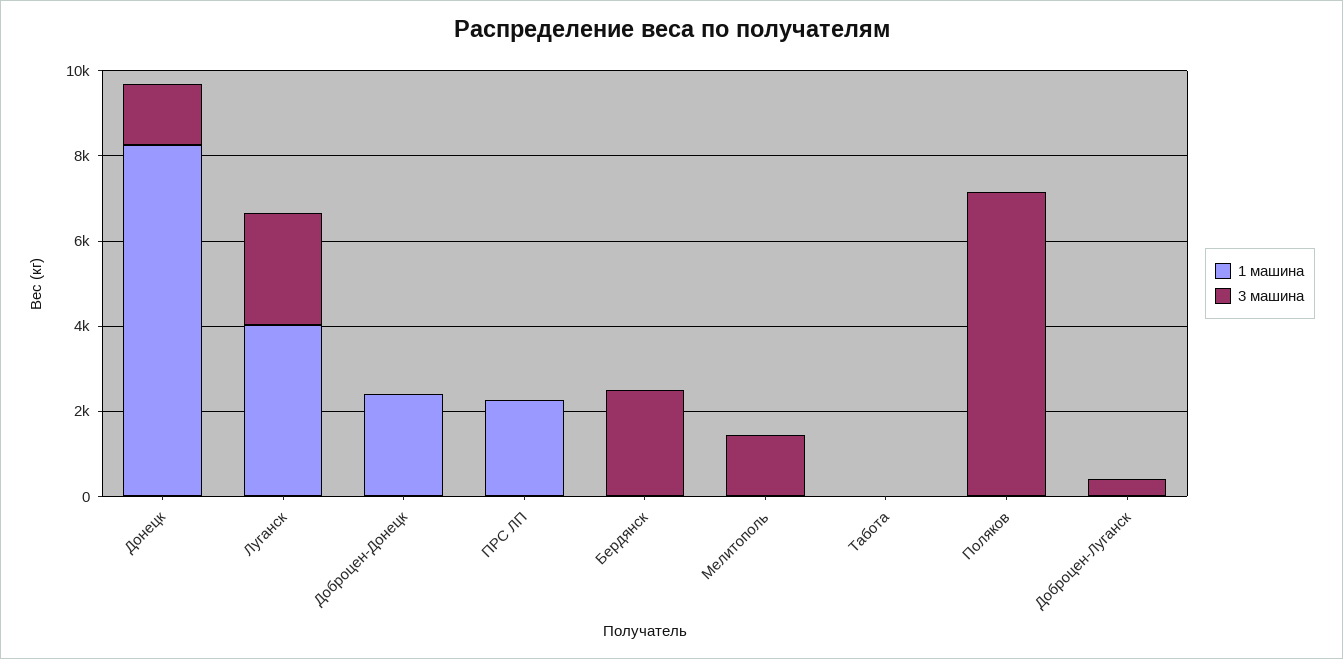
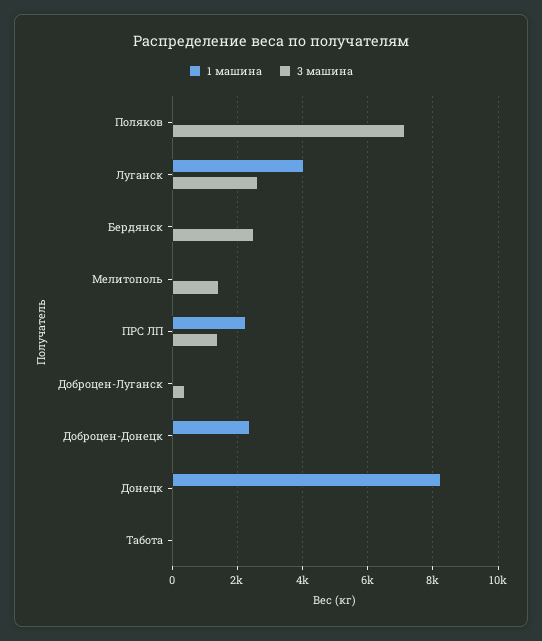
  {
    "1 машина": {
      "Донецк": 8200,
      "Луганск": 4000,
      "Доброцен-Донецк": 2400,
      "ПРС ЛП": 2200,
      "Бердянск": 0,
      "Мелитополь": 0,
      "Табота": 0,
      "Поляков": 0,
      "Доброцен-Луганск": 0
    },
    "3 машина": {
-     "Донецк": 1500,
+     "Донецк": 0,
      "Луганск": 2600,
      "Доброцен-Донецк": 0,
-     "ПРС ЛП": 0,
+     "ПРС ЛП": 1400,
      "Бердянск": 2600,
      "Мелитополь": 1400,
      "Табота": 0,
      "Поляков": 7200,
      "Доброцен-Луганск": 400
    }
  }

